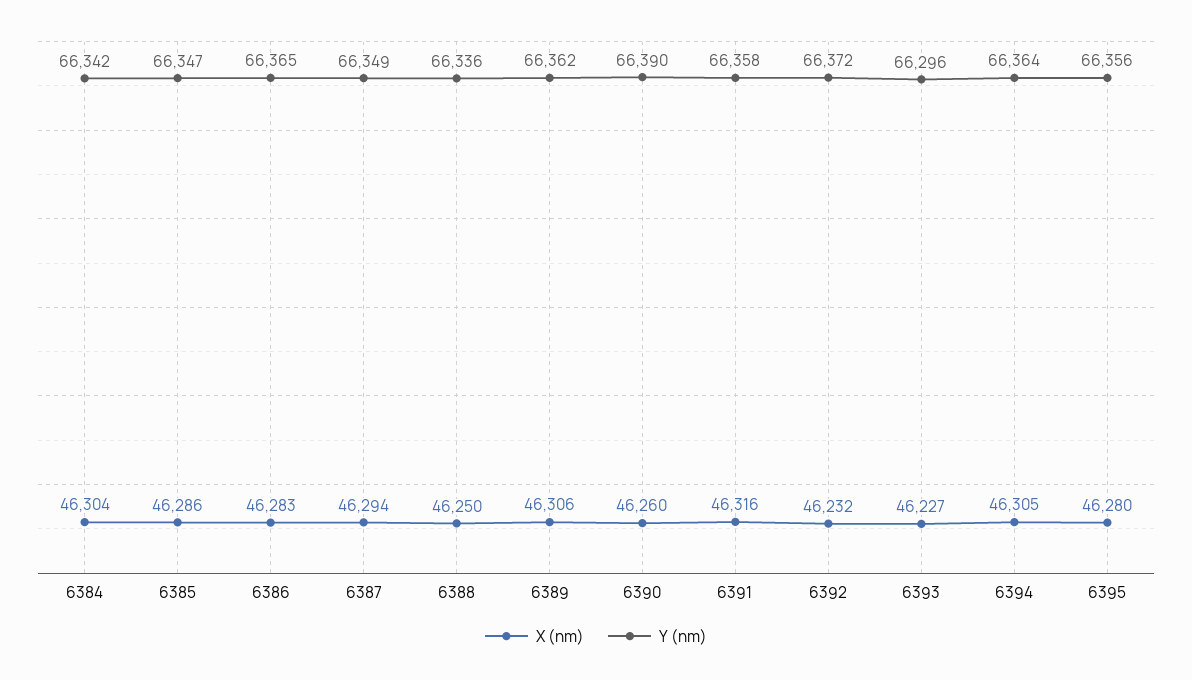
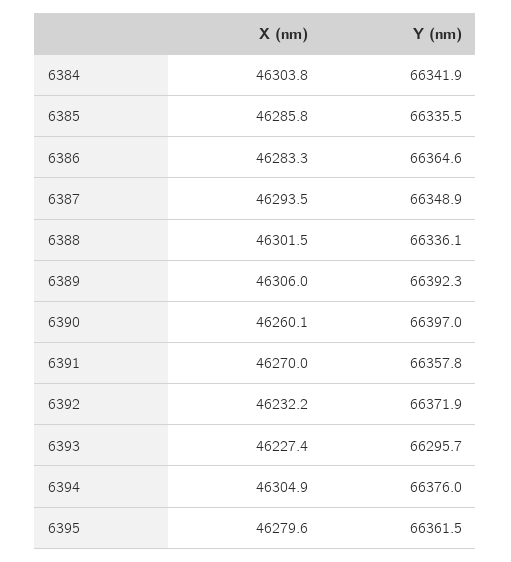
  {
    "X (nm)": {
      "6384": 46303.8,
      "6385": 46285.8,
      "6386": 46283.3,
      "6387": 46293.5,
-     "6388": 46250,
+     "6388": 46301.5,
      "6389": 46306,
      "6390": 46260.1,
-     "6391": 46316,
+     "6391": 46270,
      "6392": 46232.2,
      "6393": 46227.4,
      "6394": 46304.9,
      "6395": 46279.6
    },
    "Y (nm)": {
      "6384": 66341.9,
-     "6385": 66347,
+     "6385": 66335.5,
      "6386": 66364.6,
      "6387": 66348.9,
      "6388": 66336.1,
-     "6389": 66362,
+     "6389": 66392.3,
-     "6390": 66390,
+     "6390": 66397,
      "6391": 66357.8,
      "6392": 66371.9,
      "6393": 66295.7,
-     "6394": 66364,
+     "6394": 66376,
-     "6395": 66356
+     "6395": 66361.5
    }
  }

